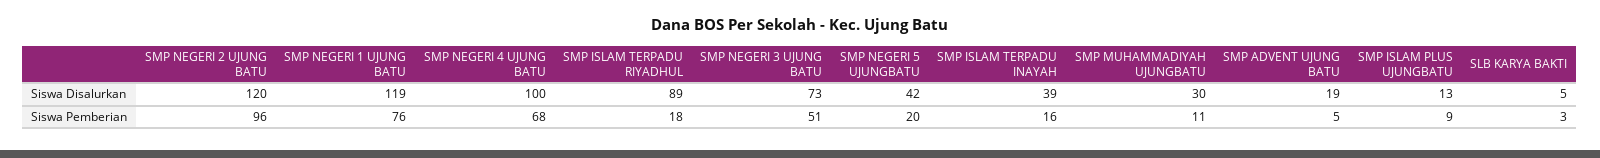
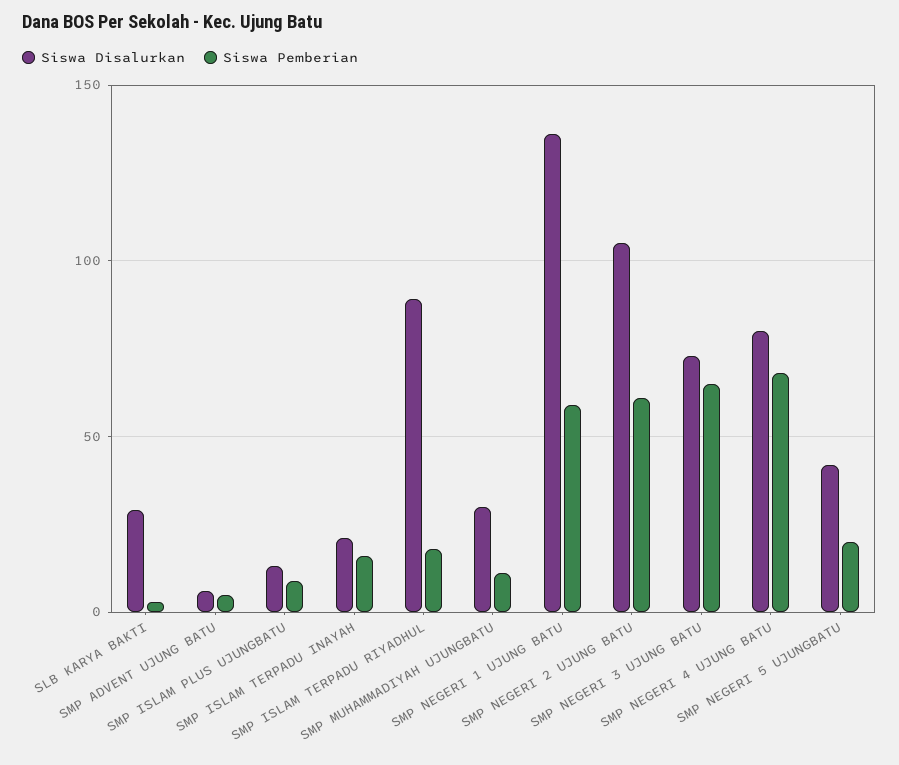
  {
    "Siswa Disalurkan": {
-     "SMP NEGERI 2 UJUNG BATU": 120,
+     "SMP NEGERI 2 UJUNG BATU": 105,
-     "SMP NEGERI 1 UJUNG BATU": 119,
+     "SMP NEGERI 1 UJUNG BATU": 135,
-     "SMP NEGERI 4 UJUNG BATU": 100,
+     "SMP NEGERI 4 UJUNG BATU": 80,
      "SMP ISLAM TERPADU RIYADHUL": 89,
      "SMP NEGERI 3 UJUNG BATU": 73,
      "SMP NEGERI 5 UJUNGBATU": 42,
-     "SMP ISLAM TERPADU INAYAH": 39,
+     "SMP ISLAM TERPADU INAYAH": 20,
      "SMP MUHAMMADIYAH UJUNGBATU": 30,
-     "SMP ADVENT UJUNG BATU": 19,
+     "SMP ADVENT UJUNG BATU": 5,
      "SMP ISLAM PLUS UJUNGBATU": 13,
-     "SLB KARYA BAKTI": 5
+     "SLB KARYA BAKTI": 30
    },
    "Siswa Pemberian": {
-     "SMP NEGERI 2 UJUNG BATU": 96,
+     "SMP NEGERI 2 UJUNG BATU": 60,
-     "SMP NEGERI 1 UJUNG BATU": 76,
+     "SMP NEGERI 1 UJUNG BATU": 60,
      "SMP NEGERI 4 UJUNG BATU": 68,
      "SMP ISLAM TERPADU RIYADHUL": 18,
-     "SMP NEGERI 3 UJUNG BATU": 51,
+     "SMP NEGERI 3 UJUNG BATU": 65,
      "SMP NEGERI 5 UJUNGBATU": 20,
      "SMP ISLAM TERPADU INAYAH": 16,
      "SMP MUHAMMADIYAH UJUNGBATU": 11,
      "SMP ADVENT UJUNG BATU": 5,
      "SMP ISLAM PLUS UJUNGBATU": 9,
      "SLB KARYA BAKTI": 3
    }
  }

